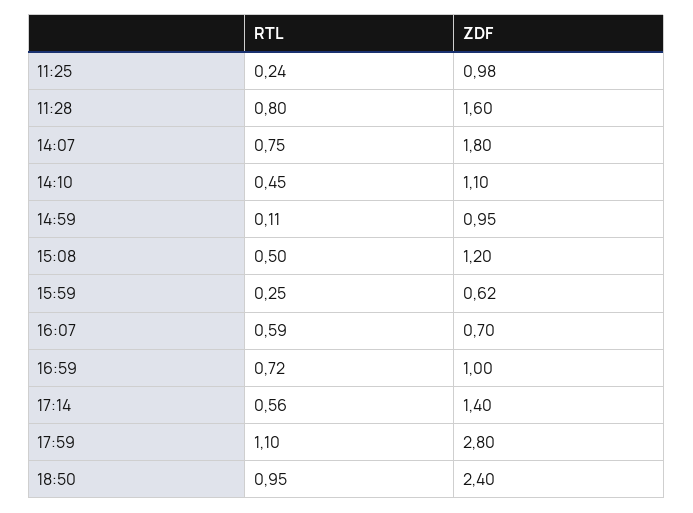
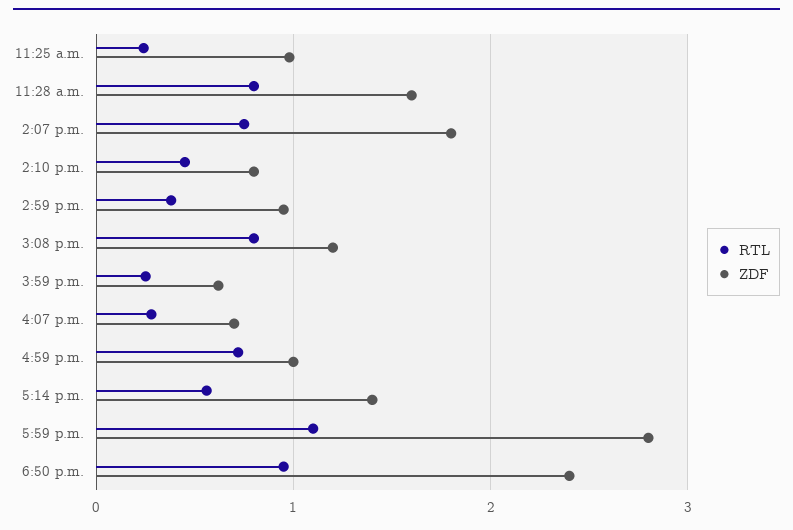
  {
    "RTL": {
      "11:25": 0.24,
      "11:28": 0.8,
      "14:07": 0.75,
      "14:10": 0.45,
-     "14:59": 0.11,
+     "14:59": 0.4,
-     "15:08": 0.5,
+     "15:08": 0.8,
      "15:59": 0.25,
-     "16:07": 0.59,
+     "16:07": 0.3,
      "16:59": 0.72,
      "17:14": 0.56,
      "17:59": 1.1,
      "18:50": 0.95
    },
    "ZDF": {
      "11:25": 0.98,
      "11:28": 1.6,
      "14:07": 1.8,
-     "14:10": 1.1,
+     "14:10": 0.8,
      "14:59": 0.95,
      "15:08": 1.2,
      "15:59": 0.62,
      "16:07": 0.7,
      "16:59": 1,
      "17:14": 1.4,
      "17:59": 2.8,
      "18:50": 2.4
    }
  }

